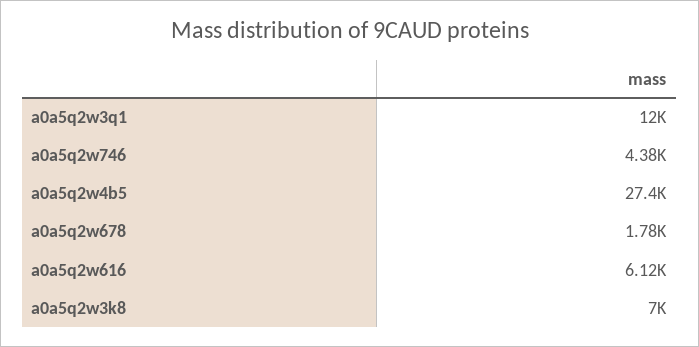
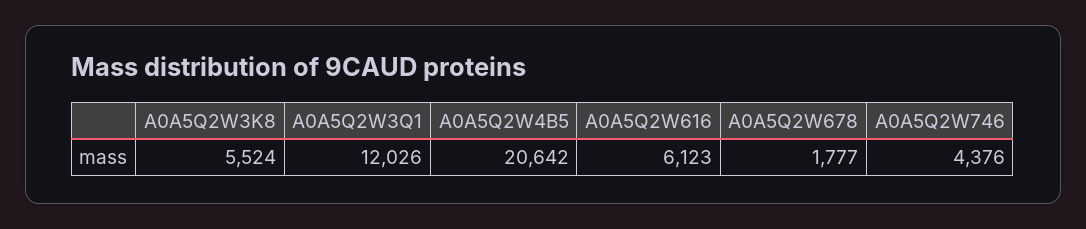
  {
    "a0a5q2w3q1": 12026,
    "a0a5q2w746": 4376,
-   "a0a5q2w4b5": 27400,
+   "a0a5q2w4b5": 20642,
    "a0a5q2w678": 1777,
    "a0a5q2w616": 6123,
-   "a0a5q2w3k8": 7000
+   "a0a5q2w3k8": 5524
  }

